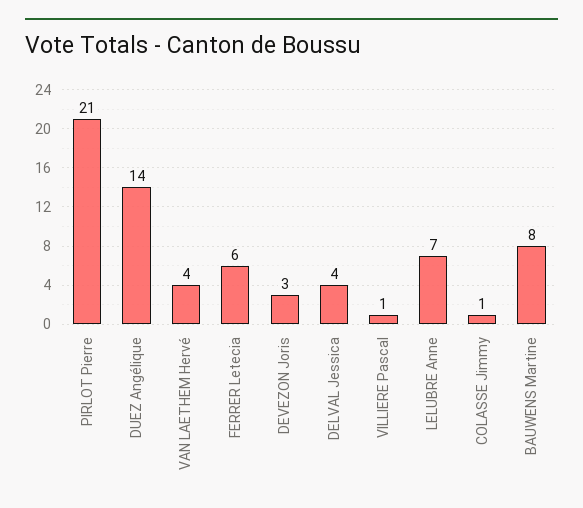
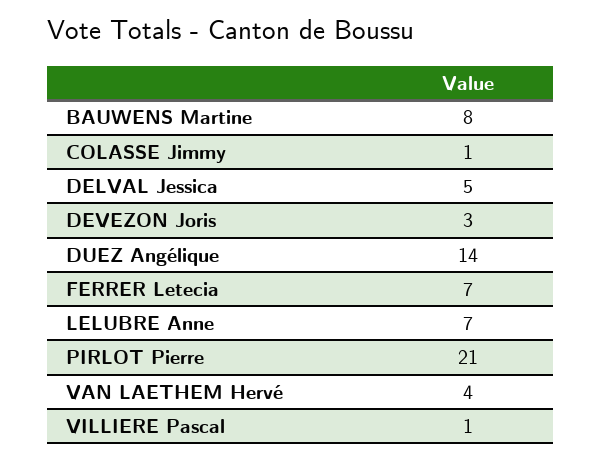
  {
    "PIRLOT Pierre": 21,
    "DUEZ Angélique": 14,
    "VAN LAETHEM Hervé": 4,
-   "FERRER Letecia": 6,
+   "FERRER Letecia": 7,
    "DEVEZON Joris": 3,
-   "DELVAL Jessica": 4,
+   "DELVAL Jessica": 5,
    "VILLIERE Pascal": 1,
    "LELUBRE Anne": 7,
    "COLASSE Jimmy": 1,
    "BAUWENS Martine": 8
  }

